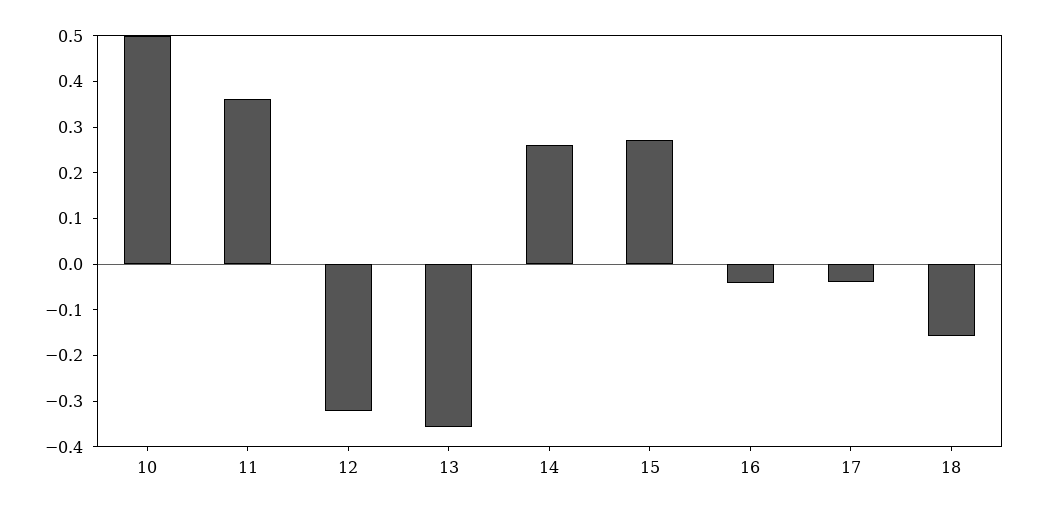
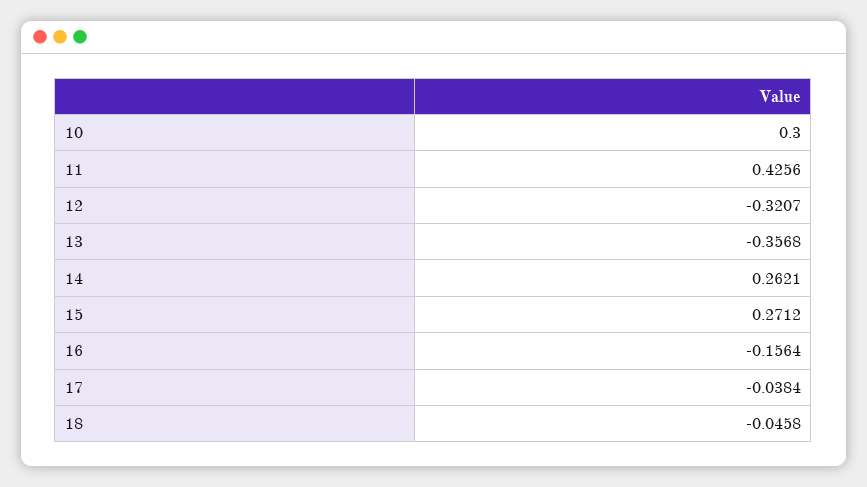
  {
-   "10": 0.5,
+   "10": 0.3,
-   "11": 0.36,
+   "11": 0.4256,
    "12": -0.3207,
    "13": -0.3568,
    "14": 0.2621,
    "15": 0.2712,
-   "16": -0.04,
+   "16": -0.1564,
    "17": -0.0384,
-   "18": -0.16
+   "18": -0.0458
  }

